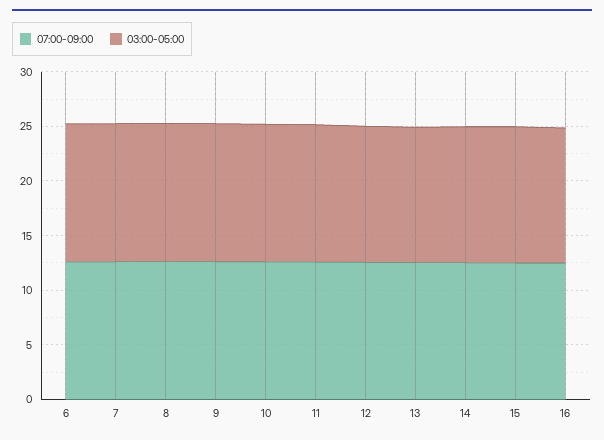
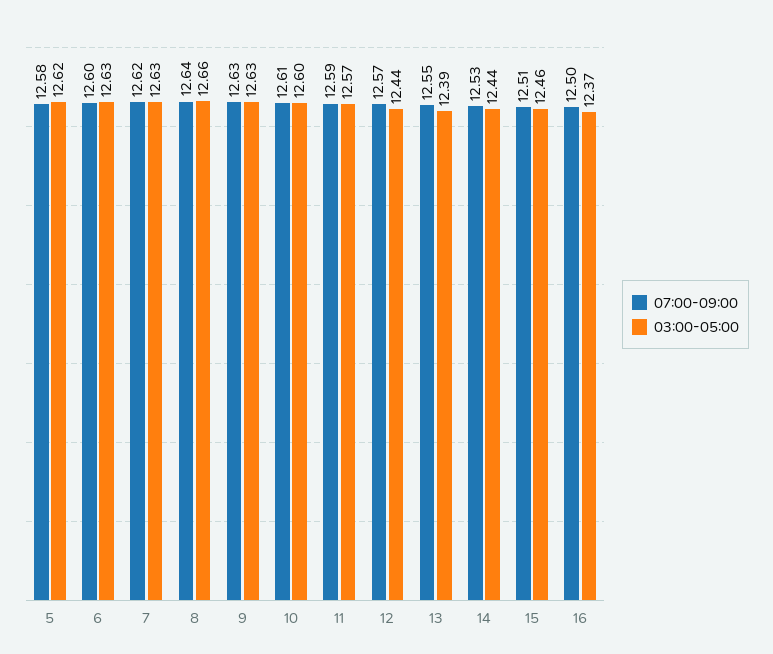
  {
    "07:00-09:00": {
      "6": 12.6,
      "7": 12.62,
      "8": 12.64,
      "9": 12.63,
      "10": 12.61,
      "11": 12.59,
      "12": 12.57,
      "13": 12.55,
      "14": 12.53,
      "15": 12.51,
-     "16": 12.5
+     "16": 12.5,
+     "5": 12.58
    },
    "03:00-05:00": {
      "6": 12.63,
      "7": 12.63,
      "8": 12.66,
      "9": 12.63,
      "10": 12.6,
      "11": 12.57,
      "12": 12.44,
      "13": 12.39,
      "14": 12.44,
      "15": 12.46,
-     "16": 12.37
+     "16": 12.37,
+     "5": 12.62
    }
  }

